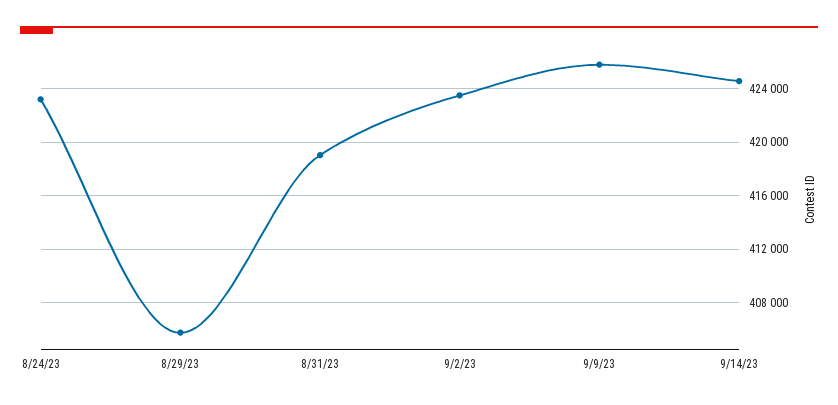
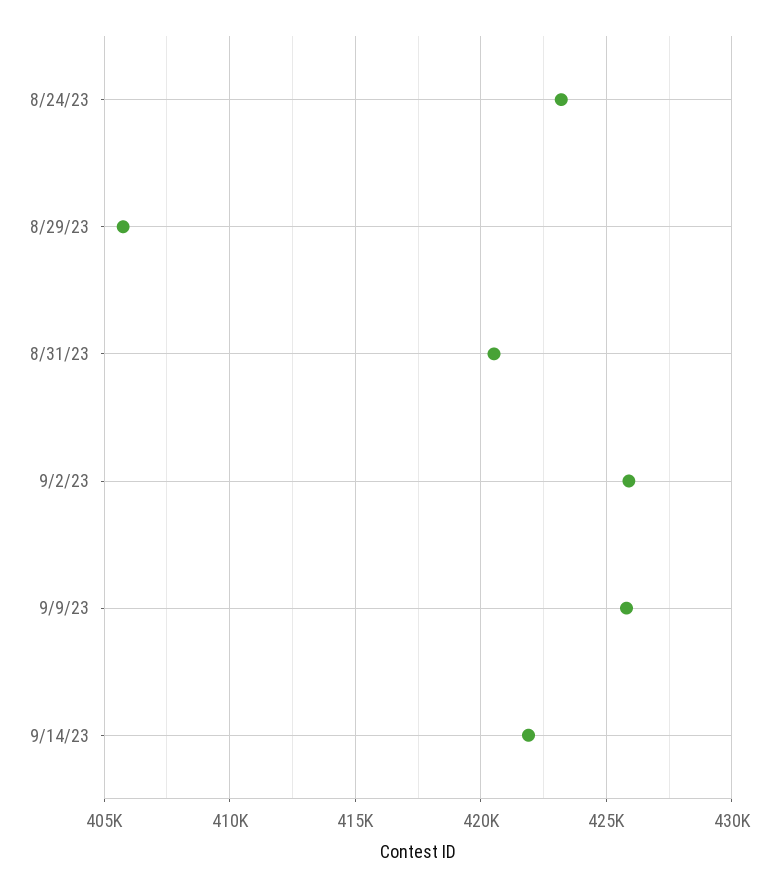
  {
    "8/24/23": 423000,
    "8/29/23": 406000,
-   "8/31/23": 419000,
+   "8/31/23": 420500,
-   "9/2/23": 423500,
+   "9/2/23": 426000,
    "9/9/23": 426000,
-   "9/14/23": 424500
+   "9/14/23": 422000
  }

